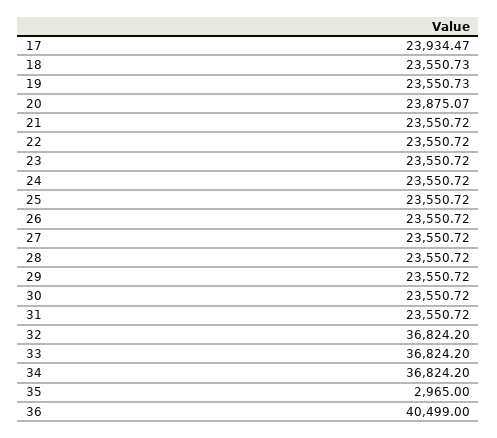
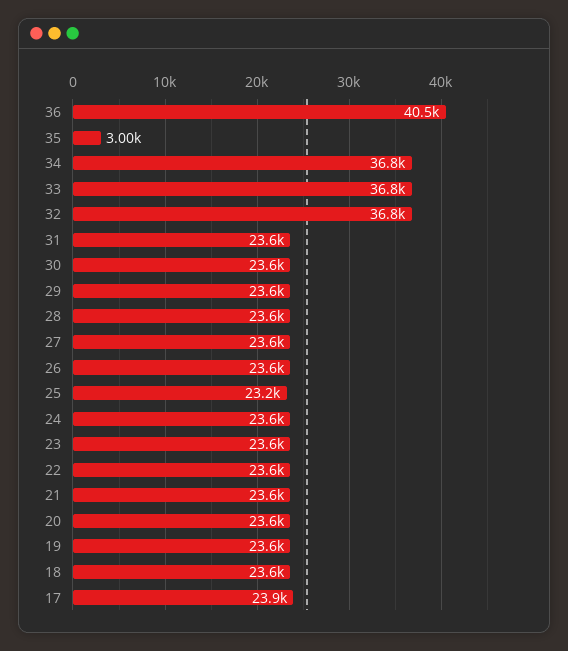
  {
    "17": 23934.47,
    "18": 23550.73,
    "19": 23550.73,
-   "20": 23875.07,
+   "20": 23600,
    "21": 23550.72,
    "22": 23550.72,
    "23": 23550.72,
    "24": 23550.72,
-   "25": 23550.72,
+   "25": 23200,
    "26": 23550.72,
    "27": 23550.72,
    "28": 23550.72,
    "29": 23550.72,
    "30": 23550.72,
    "31": 23550.72,
    "32": 36824.2,
    "33": 36824.2,
    "34": 36824.2,
-   "35": 2965,
+   "35": 3000,
    "36": 40499
  }

